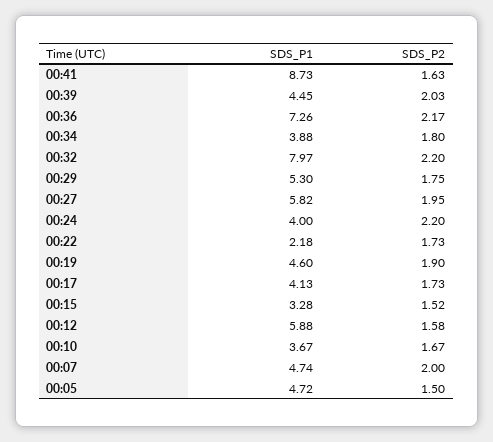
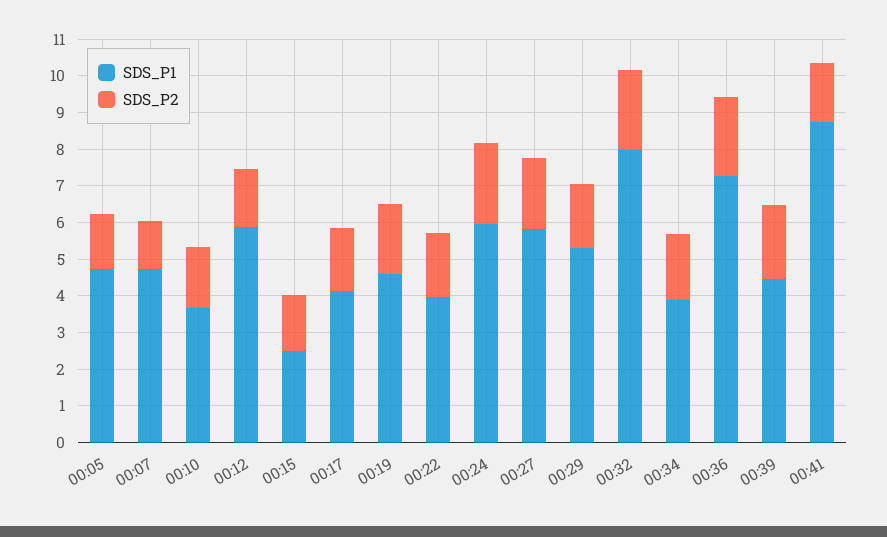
  {
    "SDS_P1": {
      "00:41": 8.73,
      "00:39": 4.45,
      "00:36": 7.26,
      "00:34": 3.88,
      "00:32": 7.97,
      "00:29": 5.3,
      "00:27": 5.82,
-     "00:24": 4,
+     "00:24": 6,
-     "00:22": 2.18,
+     "00:22": 4,
      "00:19": 4.6,
      "00:17": 4.13,
-     "00:15": 3.28,
+     "00:15": 2.5,
      "00:12": 5.88,
      "00:10": 3.67,
      "00:07": 4.74,
      "00:05": 4.72
    },
    "SDS_P2": {
      "00:41": 1.63,
      "00:39": 2.03,
      "00:36": 2.17,
      "00:34": 1.8,
      "00:32": 2.2,
      "00:29": 1.75,
      "00:27": 1.95,
      "00:24": 2.2,
      "00:22": 1.73,
      "00:19": 1.9,
      "00:17": 1.73,
      "00:15": 1.52,
      "00:12": 1.58,
      "00:10": 1.67,
-     "00:07": 2,
+     "00:07": 1.25,
      "00:05": 1.5
    }
  }

